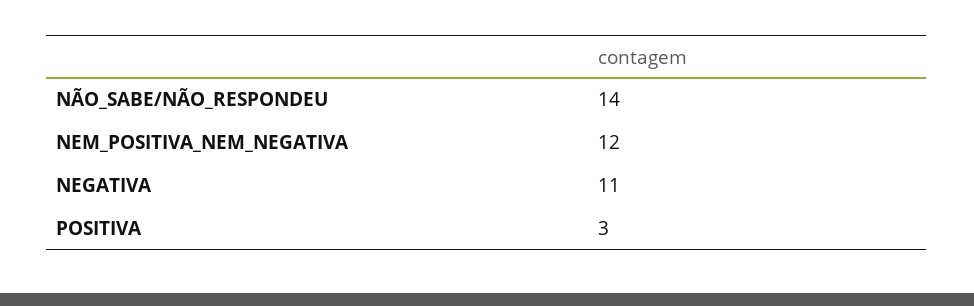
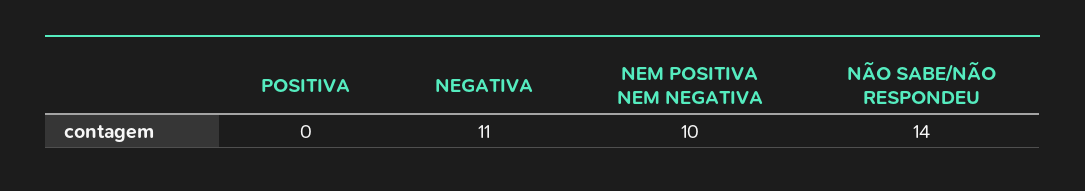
  {
    "NÃO_SABE/NÃO_RESPONDEU": 14,
-   "NEM_POSITIVA_NEM_NEGATIVA": 12,
+   "NEM_POSITIVA_NEM_NEGATIVA": 10,
    "NEGATIVA": 11,
-   "POSITIVA": 3
+   "POSITIVA": 0
  }

